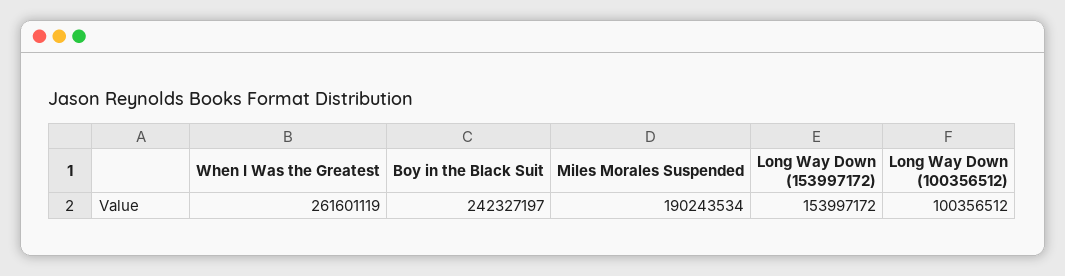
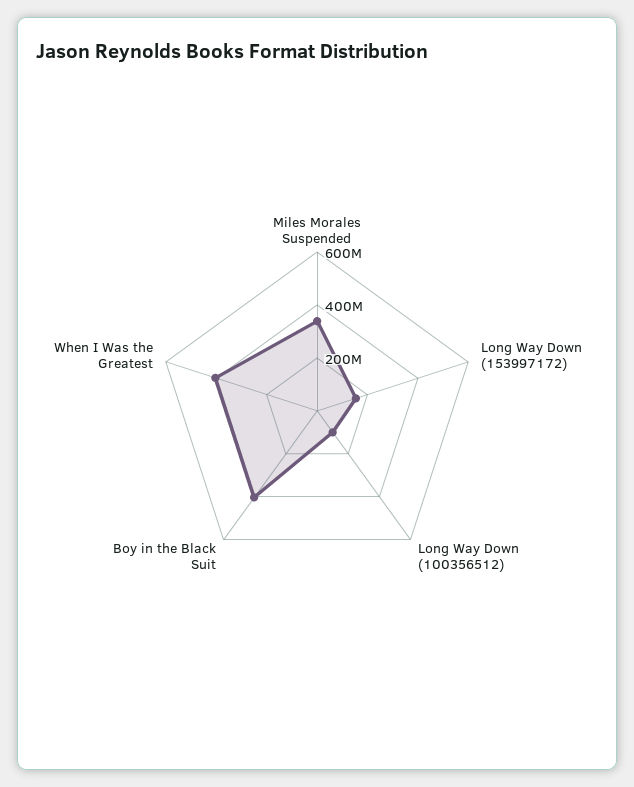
  {
-   "When I Was the Greatest": 261601119,
+   "When I Was the Greatest": 400000000,
-   "Boy in the Black Suit": 242327197,
+   "Boy in the Black Suit": 400000000,
-   "Miles Morales Suspended": 190243534,
+   "Miles Morales Suspended": 350000000,
    "Long Way Down (153997172)": 153997172,
    "Long Way Down (100356512)": 100356512
  }

